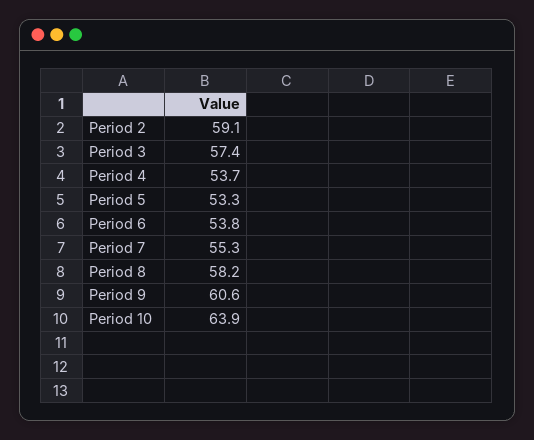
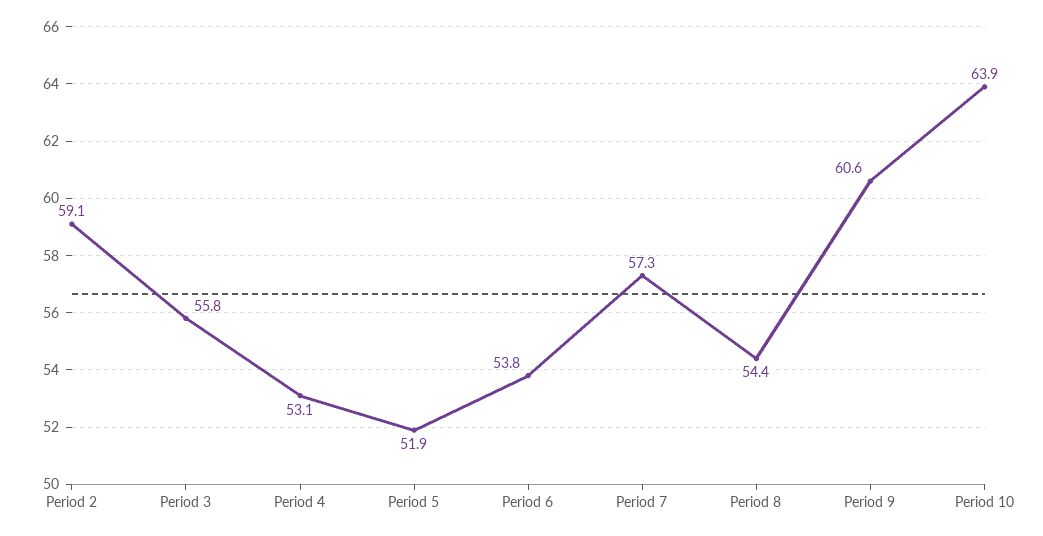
  {
    "Period 2": 59.1,
-   "Period 3": 57.4,
+   "Period 3": 55.8,
-   "Period 4": 53.7,
+   "Period 4": 53.1,
-   "Period 5": 53.3,
+   "Period 5": 51.9,
    "Period 6": 53.8,
-   "Period 7": 55.3,
+   "Period 7": 57.3,
-   "Period 8": 58.2,
+   "Period 8": 54.4,
    "Period 9": 60.6,
    "Period 10": 63.9
  }

